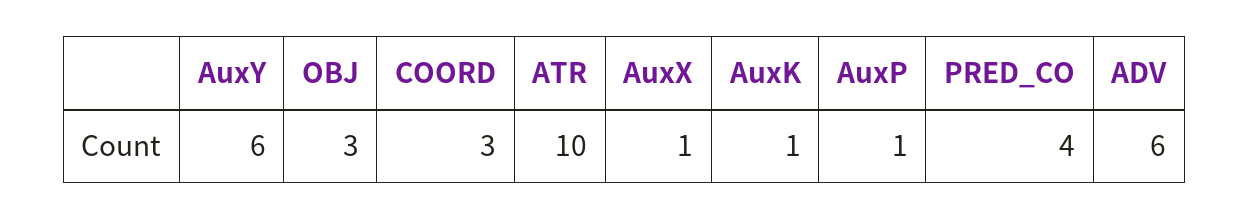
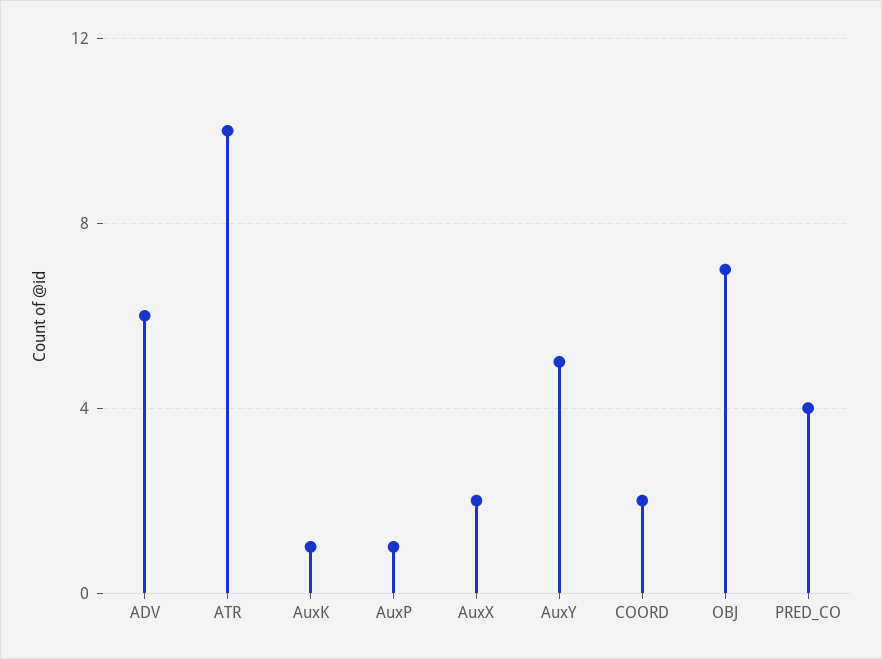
  {
-   "AuxY": 6,
+   "AuxY": 5,
-   "OBJ": 3,
+   "OBJ": 7,
-   "COORD": 3,
+   "COORD": 2,
    "ATR": 10,
-   "AuxX": 1,
+   "AuxX": 2,
    "AuxK": 1,
    "AuxP": 1,
    "PRED_CO": 4,
    "ADV": 6
  }

